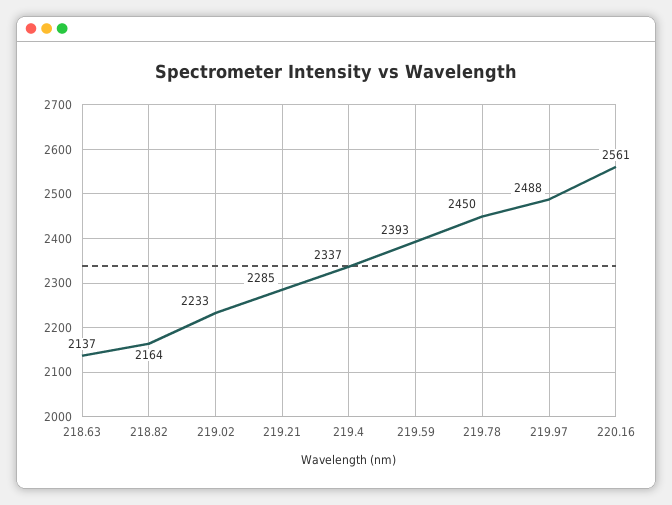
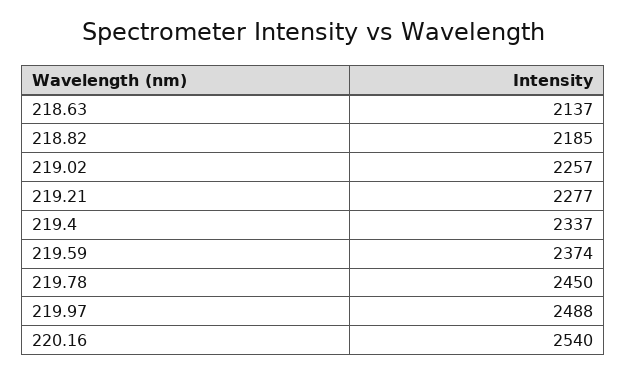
  {
    "218.63": 2137,
-   "218.82": 2164,
+   "218.82": 2185,
-   "219.02": 2233,
+   "219.02": 2257,
-   "219.21": 2285,
+   "219.21": 2277,
    "219.4": 2337,
-   "219.59": 2393,
+   "219.59": 2374,
    "219.78": 2450,
    "219.97": 2488,
-   "220.16": 2561
+   "220.16": 2540
  }

